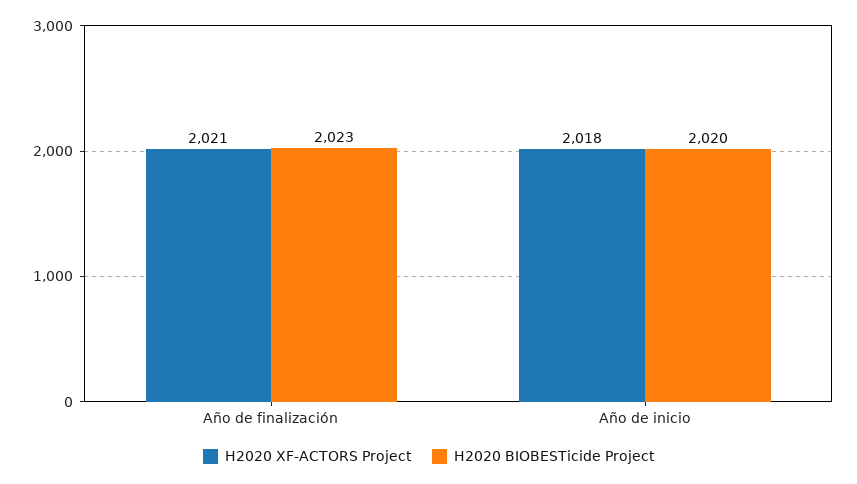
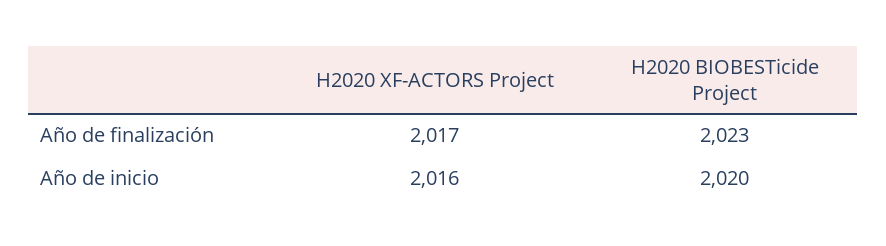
  {
    "H2020 XF-ACTORS Project": {
-     "Año de finalización": 2021,
+     "Año de finalización": 2017,
-     "Año de inicio": 2018
+     "Año de inicio": 2016
    },
    "H2020 BIOBESTicide Project": {
      "Año de finalización": 2023,
      "Año de inicio": 2020
    }
  }

